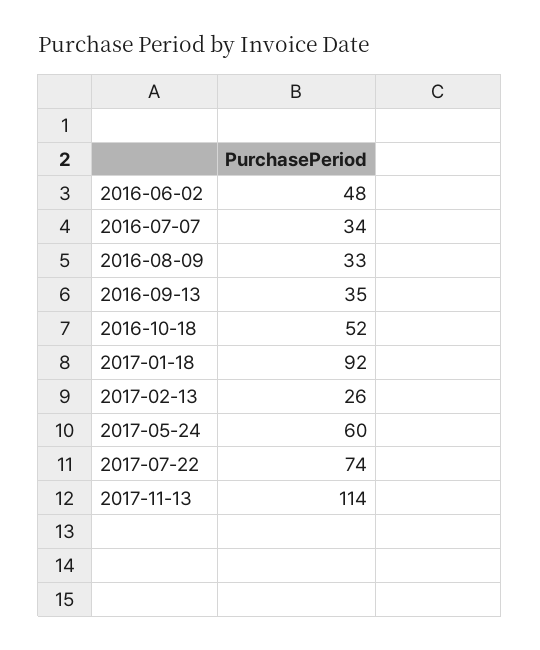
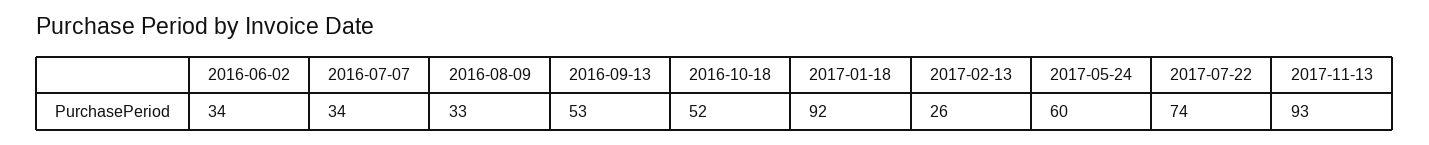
  {
-   "2016-06-02": 48,
+   "2016-06-02": 34,
    "2016-07-07": 34,
    "2016-08-09": 33,
-   "2016-09-13": 35,
+   "2016-09-13": 53,
    "2016-10-18": 52,
    "2017-01-18": 92,
    "2017-02-13": 26,
    "2017-05-24": 60,
    "2017-07-22": 74,
-   "2017-11-13": 114
+   "2017-11-13": 93
  }

